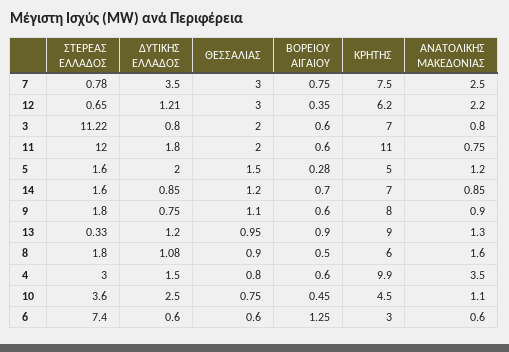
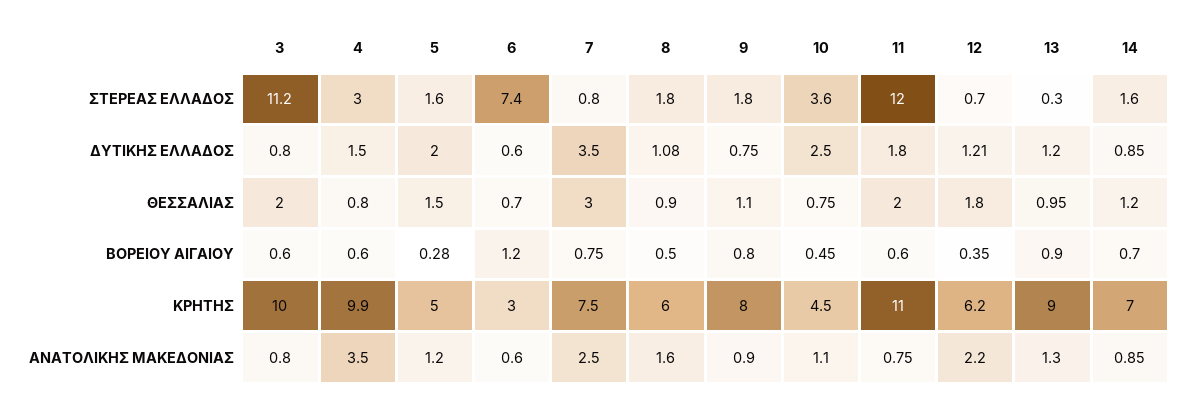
  {
    "ΣΤΕΡΕΑΣ ΕΛΛΑΔΟΣ": {
      "7": 0.78,
      "12": 0.65,
      "3": 11.22,
      "11": 12,
      "5": 1.6,
      "14": 1.6,
      "9": 1.8,
      "13": 0.33,
      "8": 1.8,
      "4": 3,
      "10": 3.6,
      "6": 7.4
    },
    "ΔΥΤΙΚΗΣ ΕΛΛΑΔΟΣ": {
      "7": 3.5,
      "12": 1.21,
      "3": 0.8,
      "11": 1.8,
      "5": 2,
      "14": 0.85,
      "9": 0.75,
      "13": 1.2,
      "8": 1.08,
      "4": 1.5,
      "10": 2.5,
      "6": 0.6
    },
    "ΘΕΣΣΑΛΙΑΣ": {
      "7": 3,
-     "12": 3,
+     "12": 1.8,
      "3": 2,
      "11": 2,
      "5": 1.5,
      "14": 1.2,
      "9": 1.1,
      "13": 0.95,
      "8": 0.9,
      "4": 0.8,
      "10": 0.75,
-     "6": 0.6
+     "6": 0.7
    },
    "ΒΟΡΕΙΟΥ ΑΙΓΑΙΟΥ": {
      "7": 0.75,
      "12": 0.35,
      "3": 0.6,
      "11": 0.6,
      "5": 0.28,
      "14": 0.7,
-     "9": 0.6,
+     "9": 0.8,
      "13": 0.9,
      "8": 0.5,
      "4": 0.6,
      "10": 0.45,
-     "6": 1.25
+     "6": 1.2
    },
    "ΚΡΗΤΗΣ": {
      "7": 7.5,
      "12": 6.2,
-     "3": 7,
+     "3": 10,
      "11": 11,
      "5": 5,
      "14": 7,
      "9": 8,
      "13": 9,
      "8": 6,
      "4": 9.9,
      "10": 4.5,
      "6": 3
    },
    "ΑΝΑΤΟΛΙΚΗΣ ΜΑΚΕΔΟΝΙΑΣ": {
      "7": 2.5,
      "12": 2.2,
      "3": 0.8,
      "11": 0.75,
      "5": 1.2,
      "14": 0.85,
      "9": 0.9,
      "13": 1.3,
      "8": 1.6,
      "4": 3.5,
      "10": 1.1,
      "6": 0.6
    }
  }

